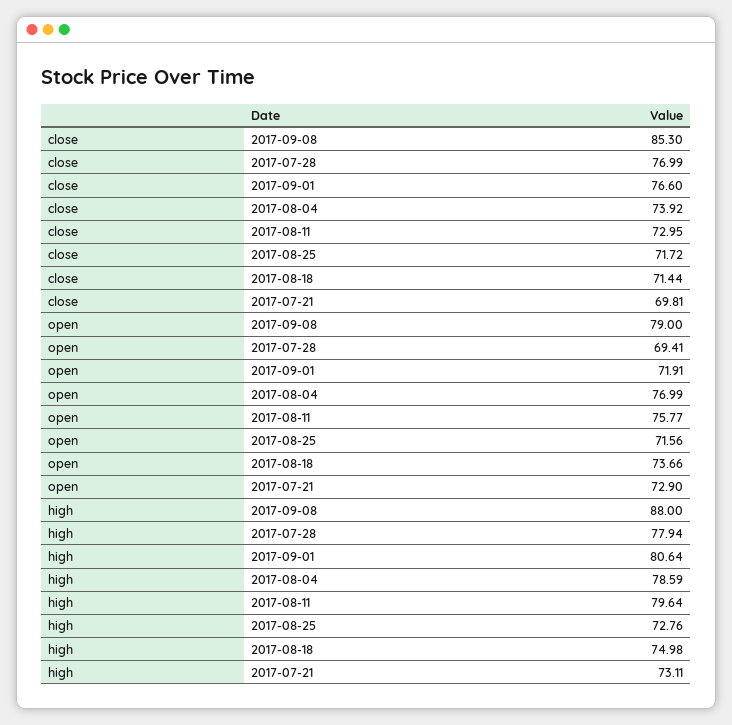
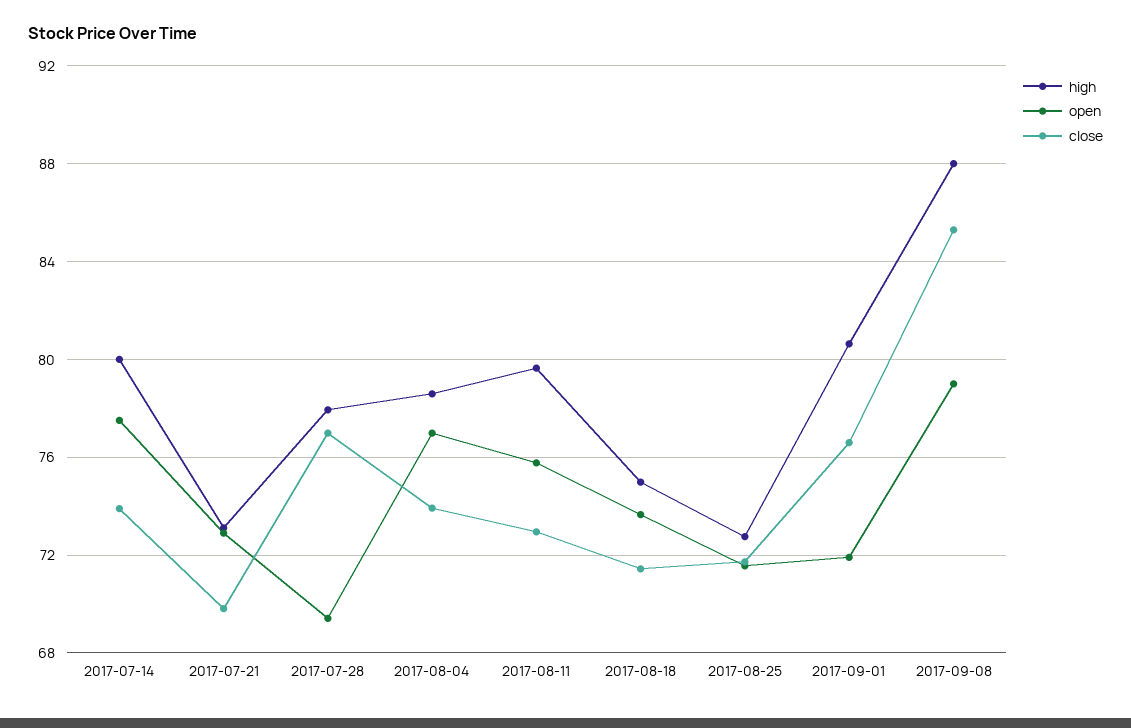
  {
    "close": {
      "2017-09-08": 85.3,
      "2017-07-28": 76.99,
      "2017-09-01": 76.6,
      "2017-08-04": 73.92,
      "2017-08-11": 72.95,
      "2017-08-25": 71.72,
      "2017-08-18": 71.44,
-     "2017-07-21": 69.81
+     "2017-07-21": 69.81,
+     "2017-07-14": 74
    },
    "open": {
      "2017-09-08": 79,
      "2017-07-28": 69.41,
      "2017-09-01": 71.91,
      "2017-08-04": 76.99,
      "2017-08-11": 75.77,
      "2017-08-25": 71.56,
      "2017-08-18": 73.66,
-     "2017-07-21": 72.9
+     "2017-07-21": 72.9,
+     "2017-07-14": 77.5
    },
    "high": {
      "2017-09-08": 88,
      "2017-07-28": 77.94,
      "2017-09-01": 80.64,
      "2017-08-04": 78.59,
      "2017-08-11": 79.64,
      "2017-08-25": 72.76,
      "2017-08-18": 74.98,
-     "2017-07-21": 73.11
+     "2017-07-21": 73.11,
+     "2017-07-14": 80
    }
  }

